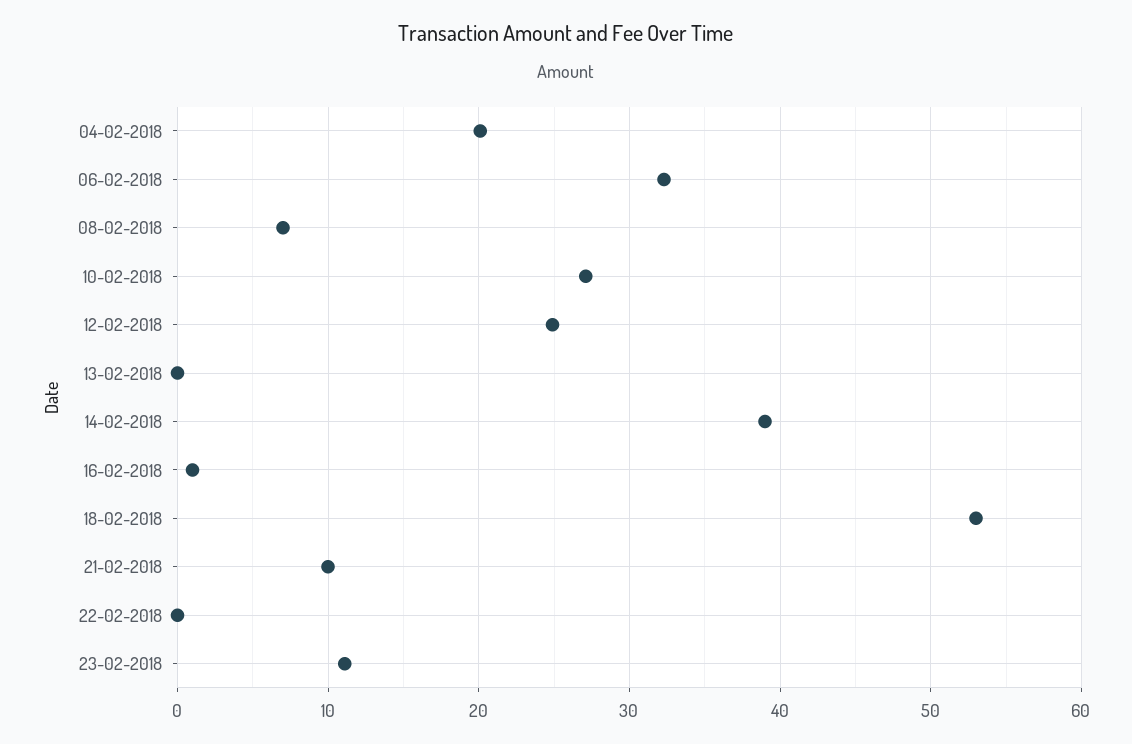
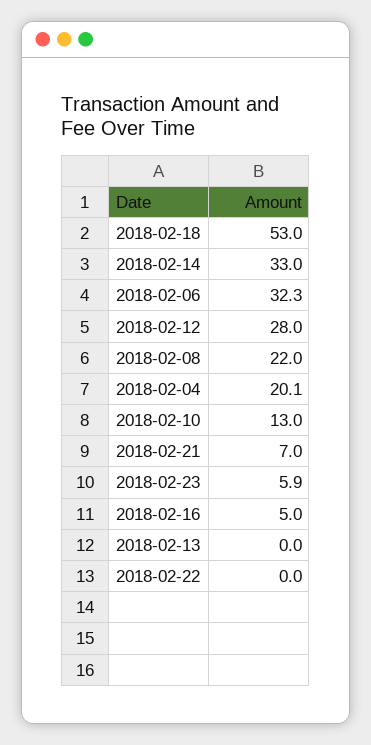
  {
    "04-02-2018": 20.1,
    "06-02-2018": 32.3,
-   "08-02-2018": 7,
+   "08-02-2018": 22,
-   "10-02-2018": 27,
+   "10-02-2018": 13,
-   "12-02-2018": 25,
+   "12-02-2018": 28,
    "13-02-2018": 0,
-   "14-02-2018": 39,
+   "14-02-2018": 33,
-   "16-02-2018": 1,
+   "16-02-2018": 5,
    "18-02-2018": 53,
-   "21-02-2018": 10,
+   "21-02-2018": 7,
    "22-02-2018": 0,
-   "23-02-2018": 11
+   "23-02-2018": 5.9
  }

